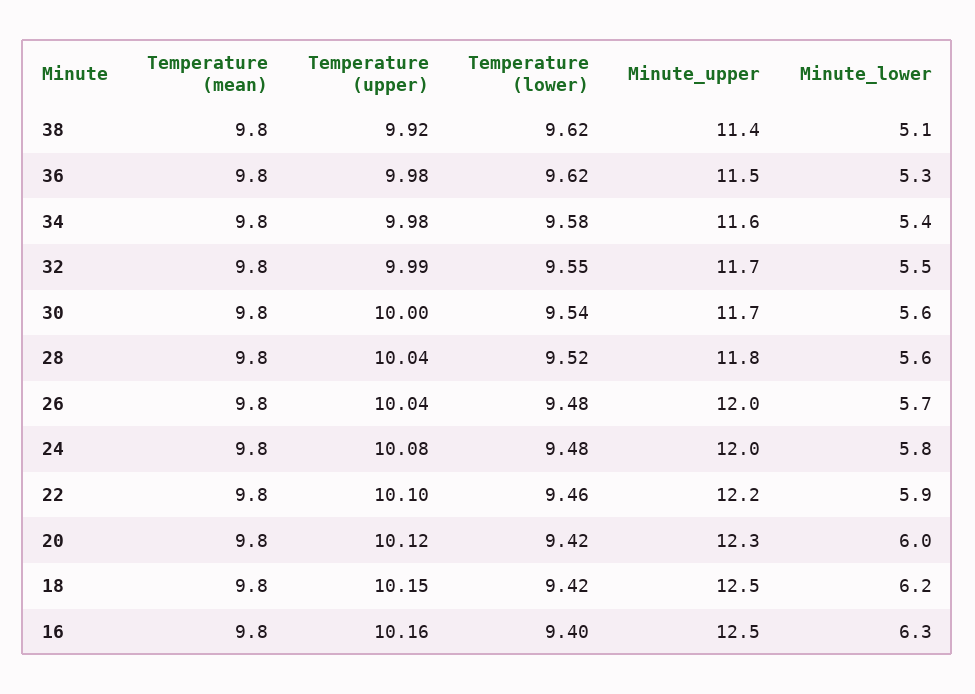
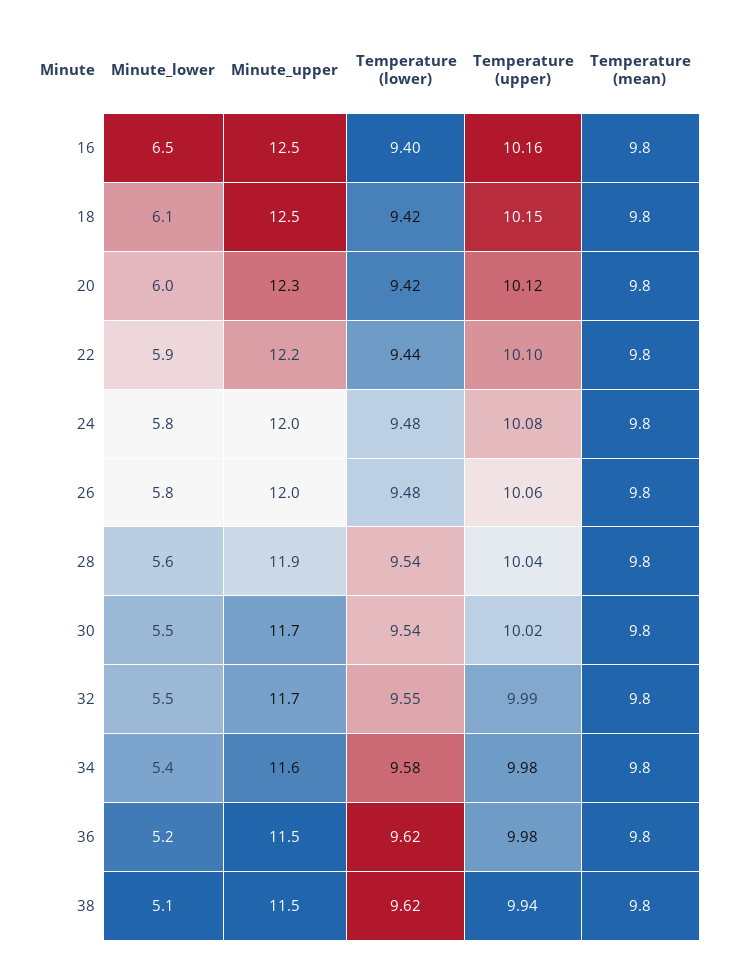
  {
    "Temperature (mean)": {
      "38": 9.8,
      "36": 9.8,
      "34": 9.8,
      "32": 9.8,
      "30": 9.8,
      "28": 9.8,
      "26": 9.8,
      "24": 9.8,
      "22": 9.8,
      "20": 9.8,
      "18": 9.8,
      "16": 9.8
    },
    "Temperature (upper)": {
-     "38": 9.92,
+     "38": 9.94,
      "36": 9.98,
      "34": 9.98,
      "32": 9.99,
-     "30": 10,
+     "30": 10.02,
      "28": 10.04,
-     "26": 10.04,
+     "26": 10.06,
      "24": 10.08,
      "22": 10.1,
      "20": 10.12,
      "18": 10.15,
      "16": 10.16
    },
    "Temperature (lower)": {
      "38": 9.62,
      "36": 9.62,
      "34": 9.58,
      "32": 9.55,
      "30": 9.54,
-     "28": 9.52,
+     "28": 9.54,
      "26": 9.48,
      "24": 9.48,
-     "22": 9.46,
+     "22": 9.44,
      "20": 9.42,
      "18": 9.42,
      "16": 9.4
    },
    "Minute_upper": {
-     "38": 11.4,
+     "38": 11.5,
      "36": 11.5,
      "34": 11.6,
      "32": 11.7,
      "30": 11.7,
-     "28": 11.8,
+     "28": 11.9,
      "26": 12,
      "24": 12,
      "22": 12.2,
      "20": 12.3,
      "18": 12.5,
      "16": 12.5
    },
    "Minute_lower": {
      "38": 5.1,
-     "36": 5.3,
+     "36": 5.2,
      "34": 5.4,
      "32": 5.5,
-     "30": 5.6,
+     "30": 5.5,
      "28": 5.6,
-     "26": 5.7,
+     "26": 5.8,
      "24": 5.8,
      "22": 5.9,
      "20": 6,
-     "18": 6.2,
+     "18": 6.1,
-     "16": 6.3
+     "16": 6.5
    }
  }

